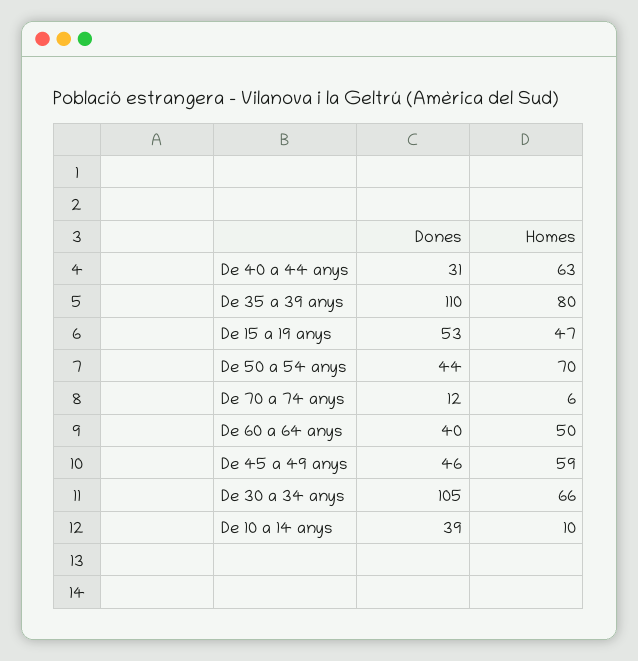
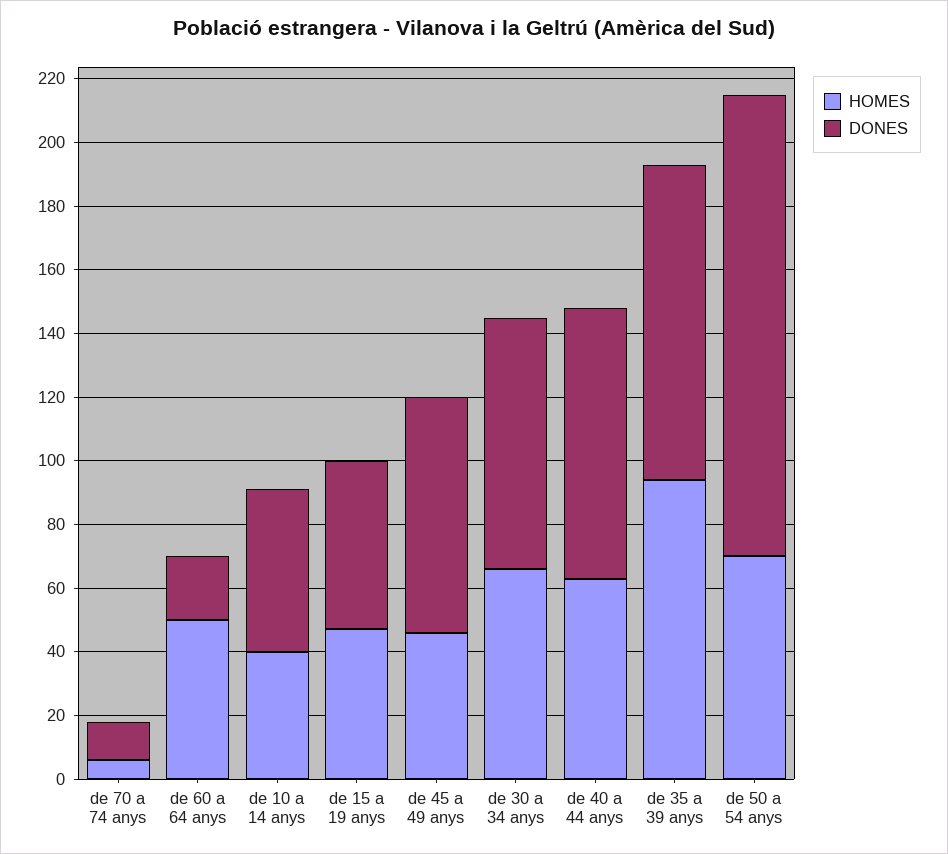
  {
    "Dones": {
-     "De 40 a 44 anys": 31,
+     "De 40 a 44 anys": 85,
-     "De 35 a 39 anys": 110,
+     "De 35 a 39 anys": 100,
      "De 15 a 19 anys": 53,
-     "De 50 a 54 anys": 44,
+     "De 50 a 54 anys": 145,
      "De 70 a 74 anys": 12,
-     "De 60 a 64 anys": 40,
+     "De 60 a 64 anys": 20,
-     "De 45 a 49 anys": 46,
+     "De 45 a 49 anys": 75,
-     "De 30 a 34 anys": 105,
+     "De 30 a 34 anys": 80,
-     "De 10 a 14 anys": 39
+     "De 10 a 14 anys": 50
    },
    "Homes": {
      "De 40 a 44 anys": 63,
-     "De 35 a 39 anys": 80,
+     "De 35 a 39 anys": 95,
      "De 15 a 19 anys": 47,
      "De 50 a 54 anys": 70,
      "De 70 a 74 anys": 6,
      "De 60 a 64 anys": 50,
-     "De 45 a 49 anys": 59,
+     "De 45 a 49 anys": 45,
      "De 30 a 34 anys": 66,
-     "De 10 a 14 anys": 10
+     "De 10 a 14 anys": 40
    }
  }

